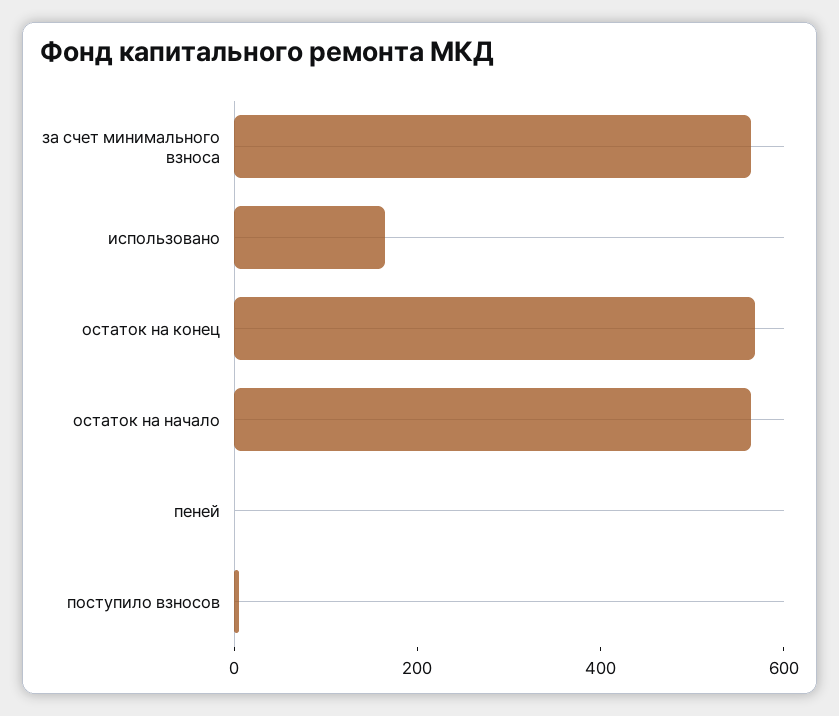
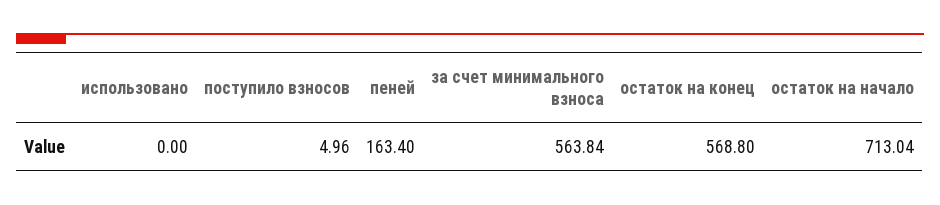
  {
    "за счет минимального взноса": 563.84,
-   "использовано": 150,
+   "использовано": 0,
    "остаток на конец": 568.8,
-   "остаток на начало": 550,
+   "остаток на начало": 713.04,
-   "пеней": 0,
+   "пеней": 163.4,
    "поступило взносов": 4.96
  }

